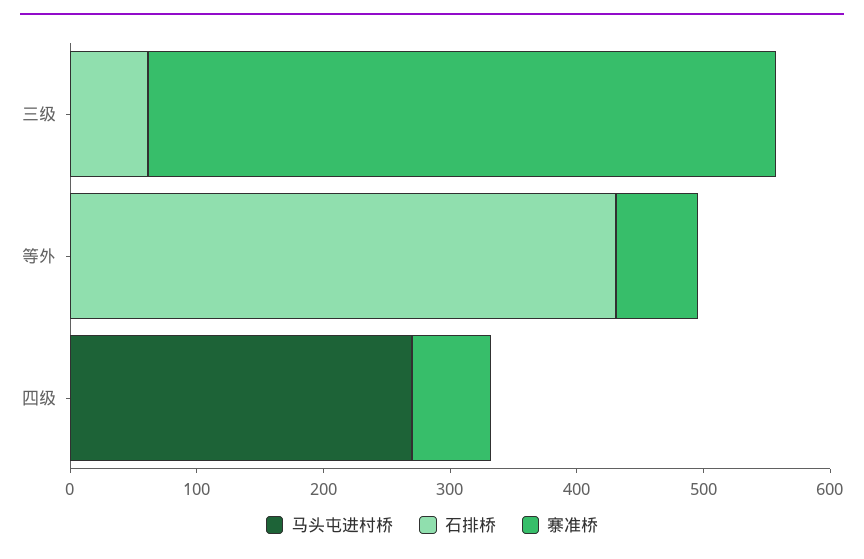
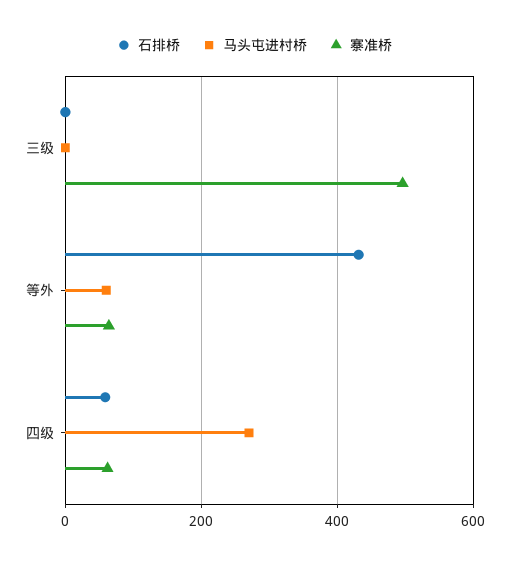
  {
    "马头屯进村桥": {
      "三级": 0,
-     "等外": 0,
+     "等外": 60,
      "四级": 280
    },
    "石排桥": {
-     "三级": 60,
+     "三级": 0,
      "等外": 440,
-     "四级": 0
+     "四级": 60
    },
    "寨准桥": {
      "三级": 500,
      "等外": 60,
      "四级": 60
    }
  }

